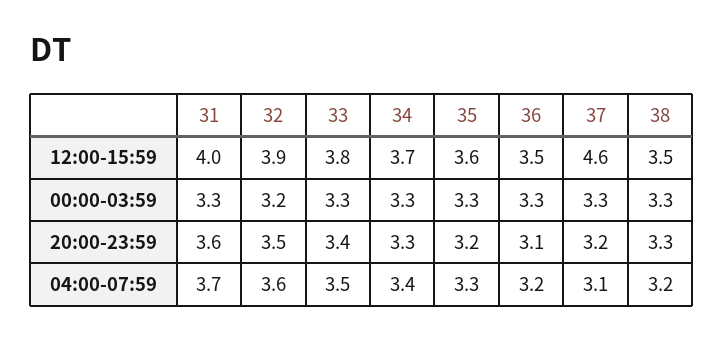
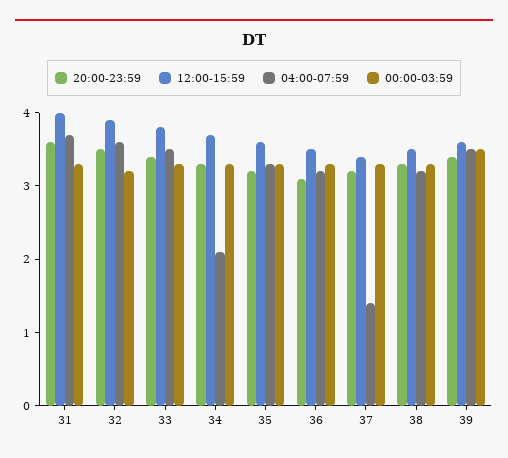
  {
    "12:00-15:59": {
      "31": 4,
      "32": 3.9,
      "33": 3.8,
      "34": 3.7,
      "35": 3.6,
      "36": 3.5,
-     "37": 4.6,
+     "37": 3.5,
-     "38": 3.5
+     "38": 3.5,
+     "39": 3.5
    },
    "00:00-03:59": {
      "31": 3.3,
      "32": 3.2,
      "33": 3.3,
      "34": 3.3,
      "35": 3.3,
      "36": 3.3,
      "37": 3.3,
-     "38": 3.3
+     "38": 3.3,
+     "39": 3.5
    },
    "20:00-23:59": {
      "31": 3.6,
      "32": 3.5,
      "33": 3.4,
      "34": 3.3,
      "35": 3.2,
      "36": 3.1,
      "37": 3.2,
-     "38": 3.3
+     "38": 3.3,
+     "39": 3.5
    },
    "04:00-07:59": {
      "31": 3.7,
      "32": 3.6,
      "33": 3.5,
-     "34": 3.4,
+     "34": 2,
      "35": 3.3,
      "36": 3.2,
-     "37": 3.1,
+     "37": 1.5,
-     "38": 3.2
+     "38": 3.2,
+     "39": 3.5
    }
  }

